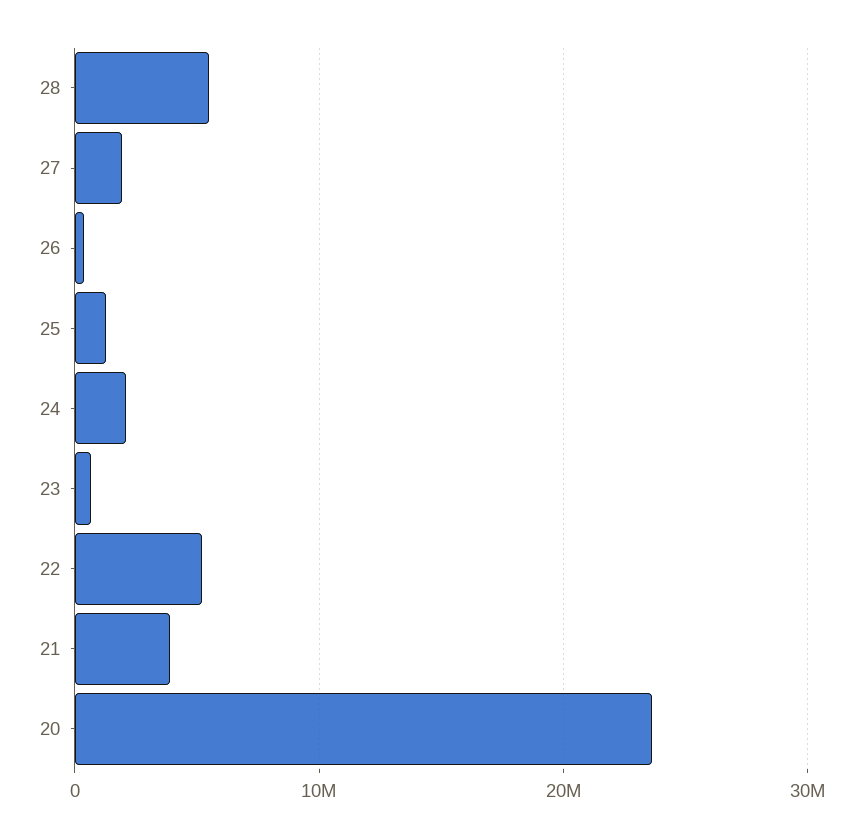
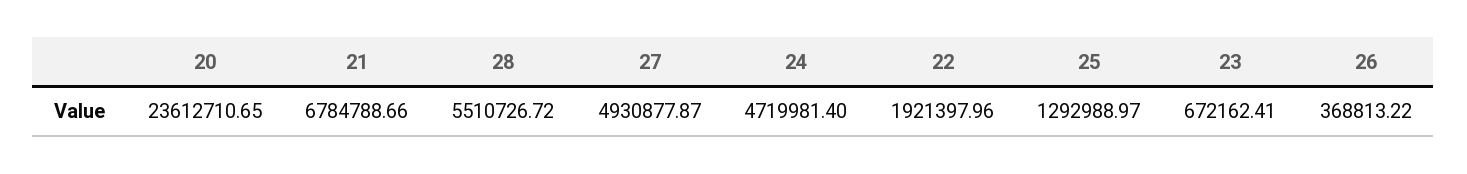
  {
    "28": 5510726.72,
-   "27": 2000000,
+   "27": 4930877.87,
    "26": 368813.22,
    "25": 1292988.97,
-   "24": 2000000,
+   "24": 4719981.4,
    "23": 672162.41,
-   "22": 5000000,
+   "22": 1921397.96,
-   "21": 4000000,
+   "21": 6784788.66,
    "20": 23612710.65
  }

